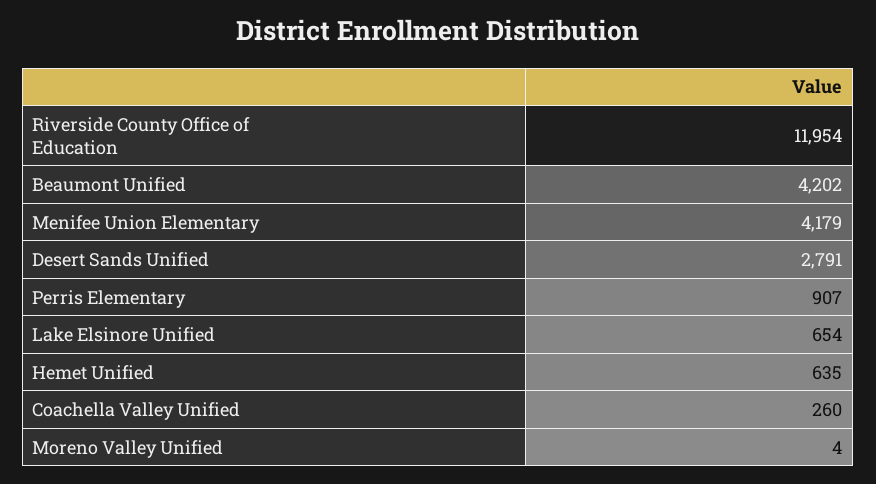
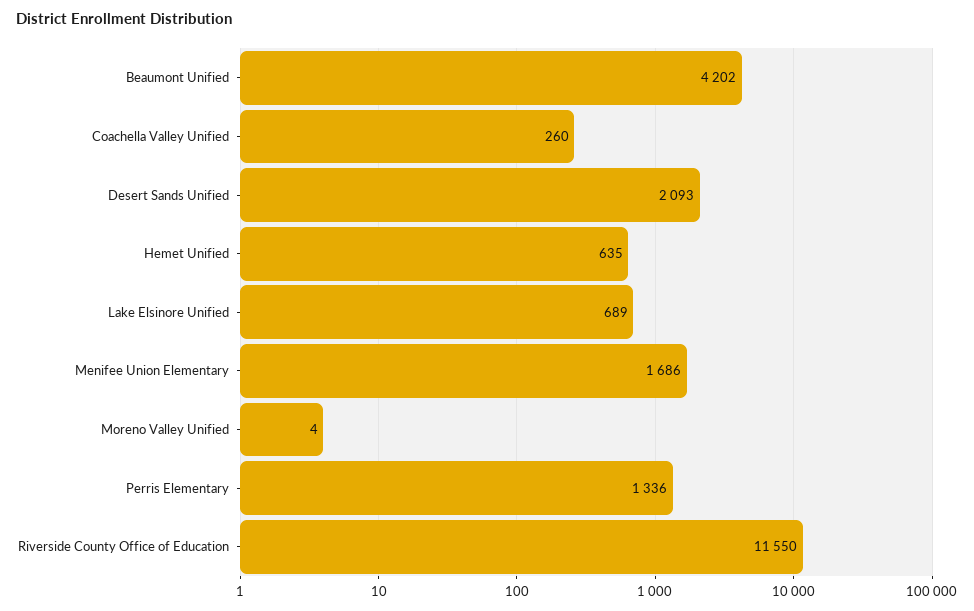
  {
-   "Riverside County Office of Education": 11954,
+   "Riverside County Office of Education": 11550,
    "Beaumont Unified": 4202,
-   "Menifee Union Elementary": 4179,
+   "Menifee Union Elementary": 1686,
-   "Desert Sands Unified": 2791,
+   "Desert Sands Unified": 2093,
-   "Perris Elementary": 907,
+   "Perris Elementary": 1336,
-   "Lake Elsinore Unified": 654,
+   "Lake Elsinore Unified": 689,
    "Hemet Unified": 635,
    "Coachella Valley Unified": 260,
    "Moreno Valley Unified": 4
  }

